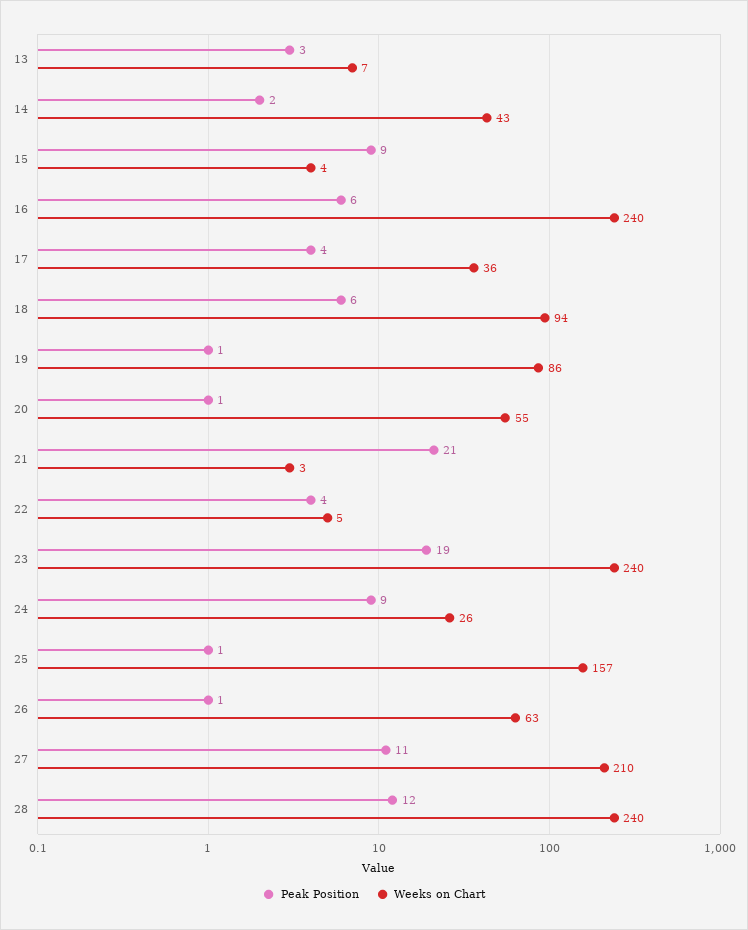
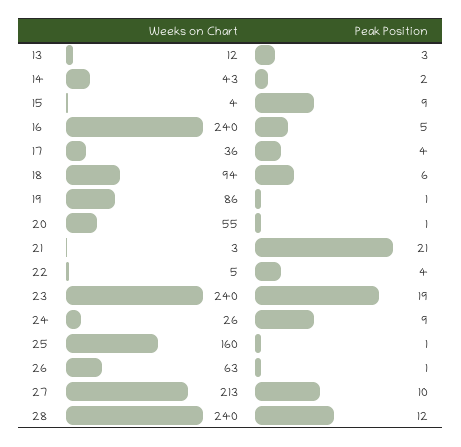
  {
    "Peak Position": {
      "13": 3,
      "14": 2,
      "15": 9,
-     "16": 6,
+     "16": 5,
      "17": 4,
      "18": 6,
      "19": 1,
      "20": 1,
      "21": 21,
      "22": 4,
      "23": 19,
      "24": 9,
      "25": 1,
      "26": 1,
-     "27": 11,
+     "27": 10,
      "28": 12
    },
    "Weeks on Chart": {
-     "13": 7,
+     "13": 12,
      "14": 43,
      "15": 4,
      "16": 240,
      "17": 36,
      "18": 94,
      "19": 86,
      "20": 55,
      "21": 3,
      "22": 5,
      "23": 240,
      "24": 26,
-     "25": 157,
+     "25": 160,
      "26": 63,
-     "27": 210,
+     "27": 213,
      "28": 240
    }
  }

